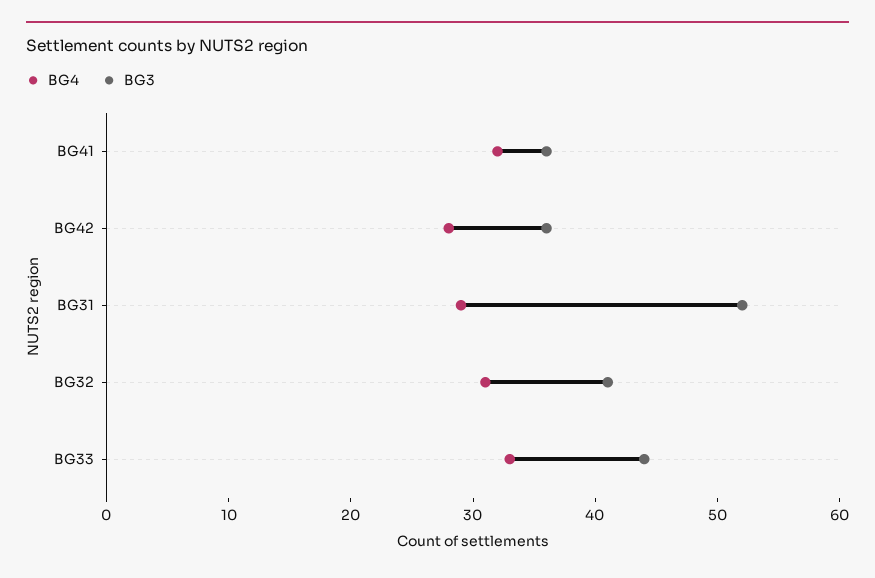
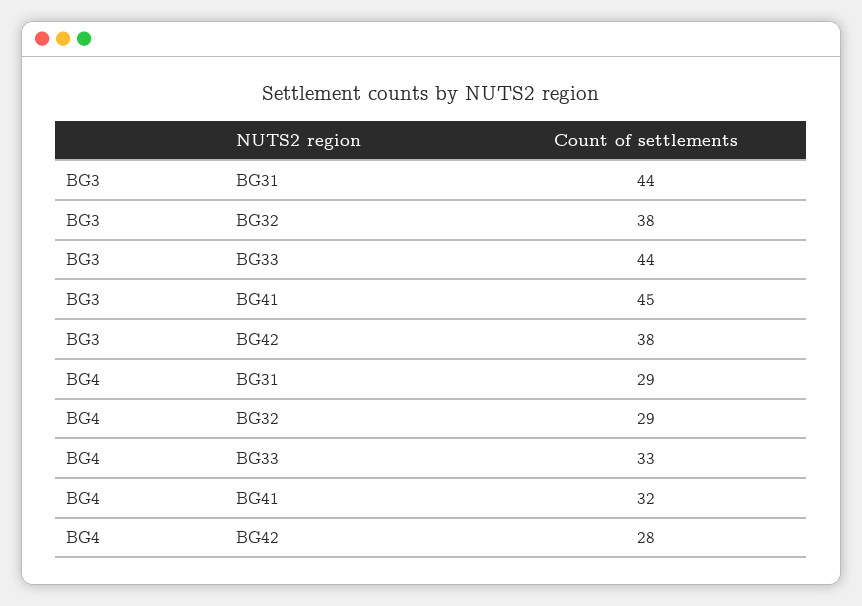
  {
    "BG4": {
      "BG41": 32,
      "BG42": 28,
      "BG31": 29,
-     "BG32": 31,
+     "BG32": 29,
      "BG33": 33
    },
    "BG3": {
-     "BG41": 36,
+     "BG41": 45,
-     "BG42": 36,
+     "BG42": 38,
-     "BG31": 52,
+     "BG31": 44,
-     "BG32": 41,
+     "BG32": 38,
      "BG33": 44
    }
  }

